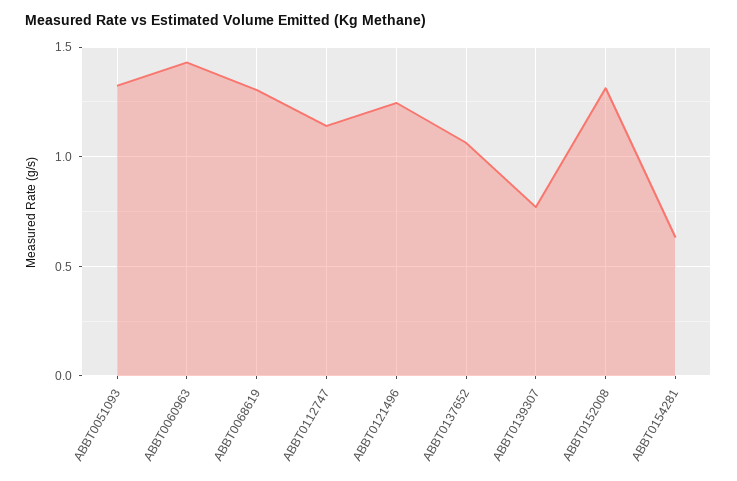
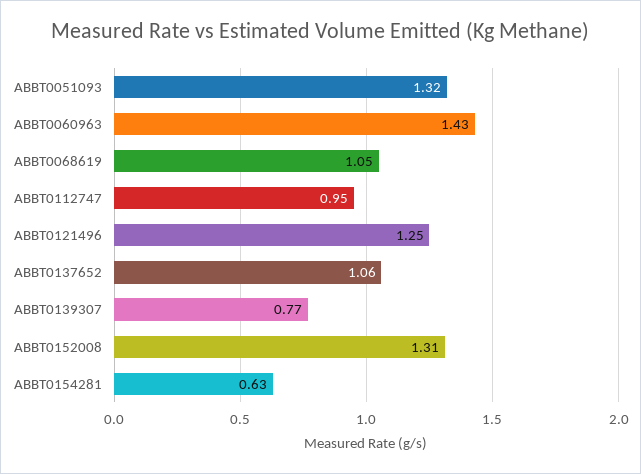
  {
    "ABBT0051093": 1.32,
    "ABBT0060963": 1.43,
-   "ABBT0068619": 1.3,
+   "ABBT0068619": 1.05,
-   "ABBT0112747": 1.15,
+   "ABBT0112747": 0.95,
    "ABBT0121496": 1.25,
    "ABBT0137652": 1.06,
    "ABBT0139307": 0.77,
    "ABBT0152008": 1.31,
    "ABBT0154281": 0.63
  }

